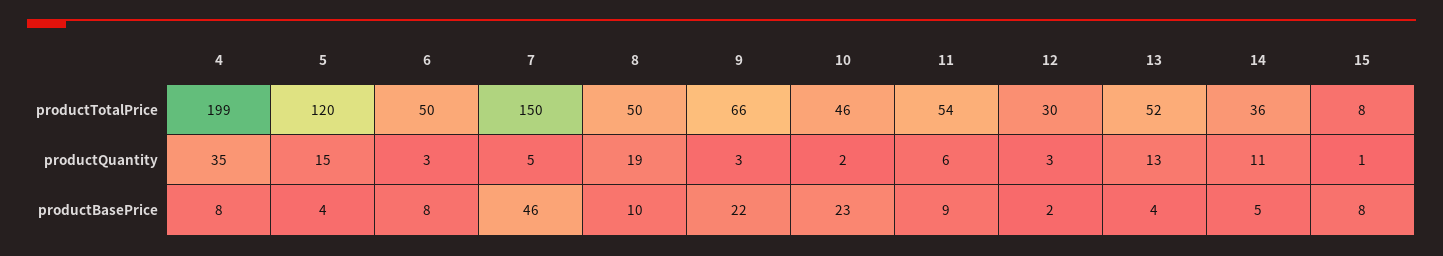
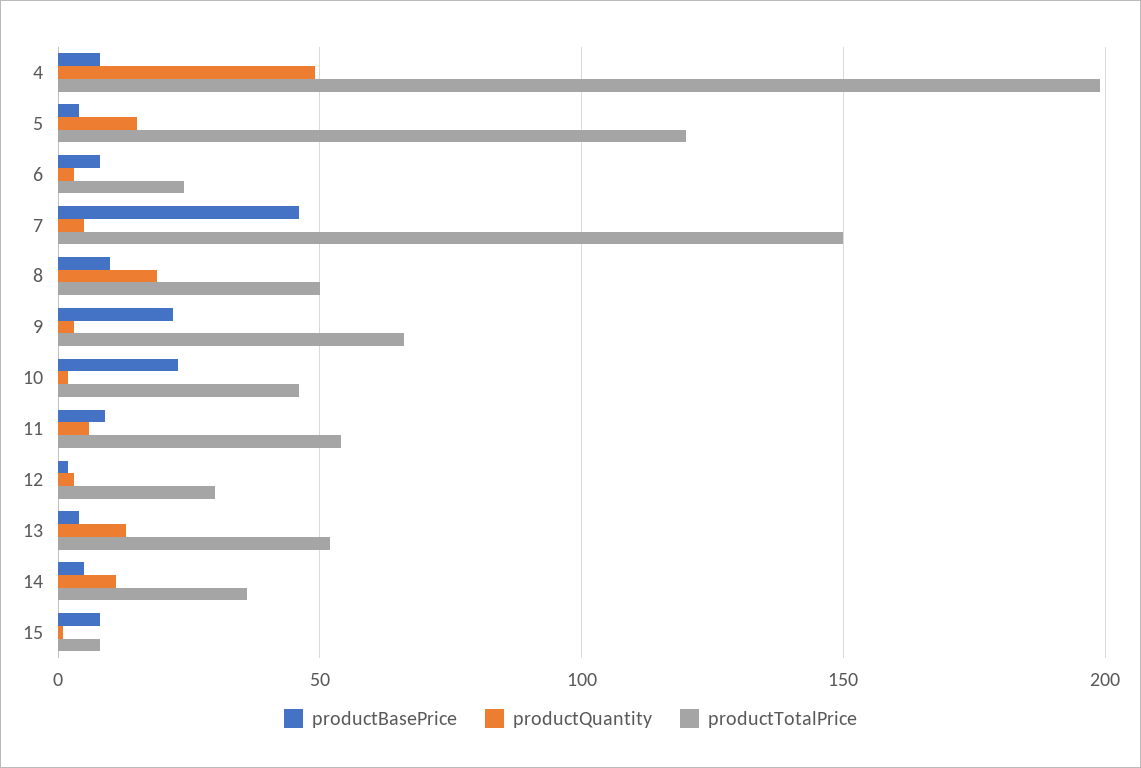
  {
    "productTotalPrice": {
      "4": 199,
      "5": 120,
-     "6": 50,
+     "6": 25,
      "7": 150,
      "8": 50,
      "9": 66,
      "10": 46,
      "11": 54,
      "12": 30,
      "13": 52,
      "14": 36,
      "15": 8
    },
    "productQuantity": {
-     "4": 35,
+     "4": 50,
      "5": 15,
      "6": 3,
      "7": 5,
      "8": 19,
      "9": 3,
      "10": 2,
      "11": 6,
      "12": 3,
      "13": 13,
      "14": 11,
      "15": 1
    },
    "productBasePrice": {
      "4": 8,
      "5": 4,
      "6": 8,
      "7": 46,
      "8": 10,
      "9": 22,
      "10": 23,
      "11": 9,
      "12": 2,
      "13": 4,
      "14": 5,
      "15": 8
    }
  }

